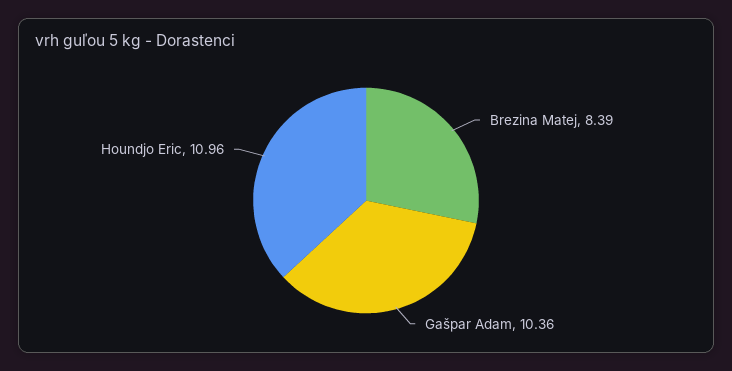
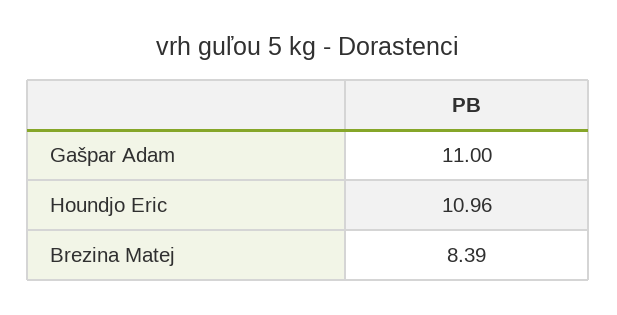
  {
    "Brezina Matej": 8.39,
-   "Gašpar Adam": 10.36,
+   "Gašpar Adam": 11,
    "Houndjo Eric": 10.96
  }

